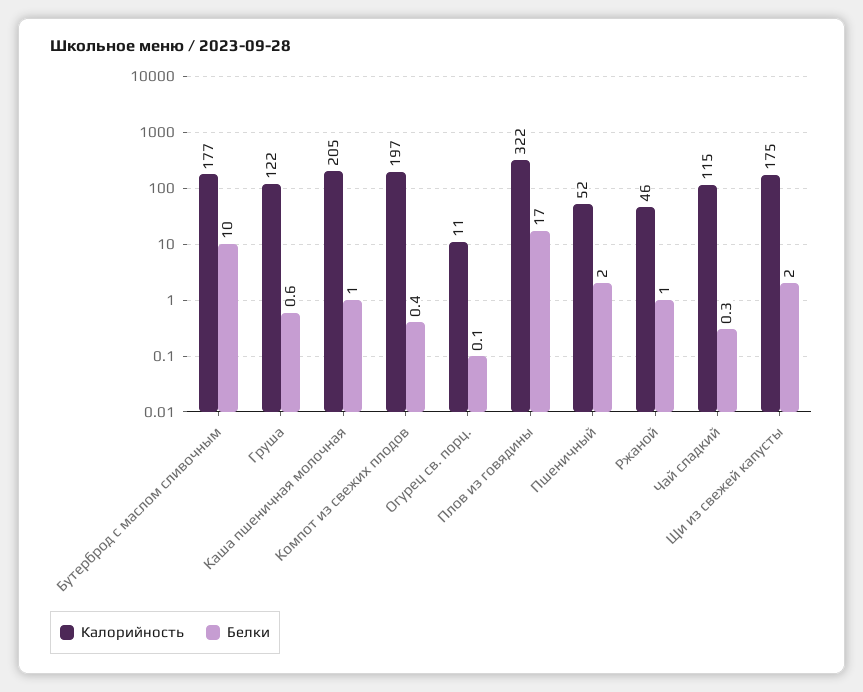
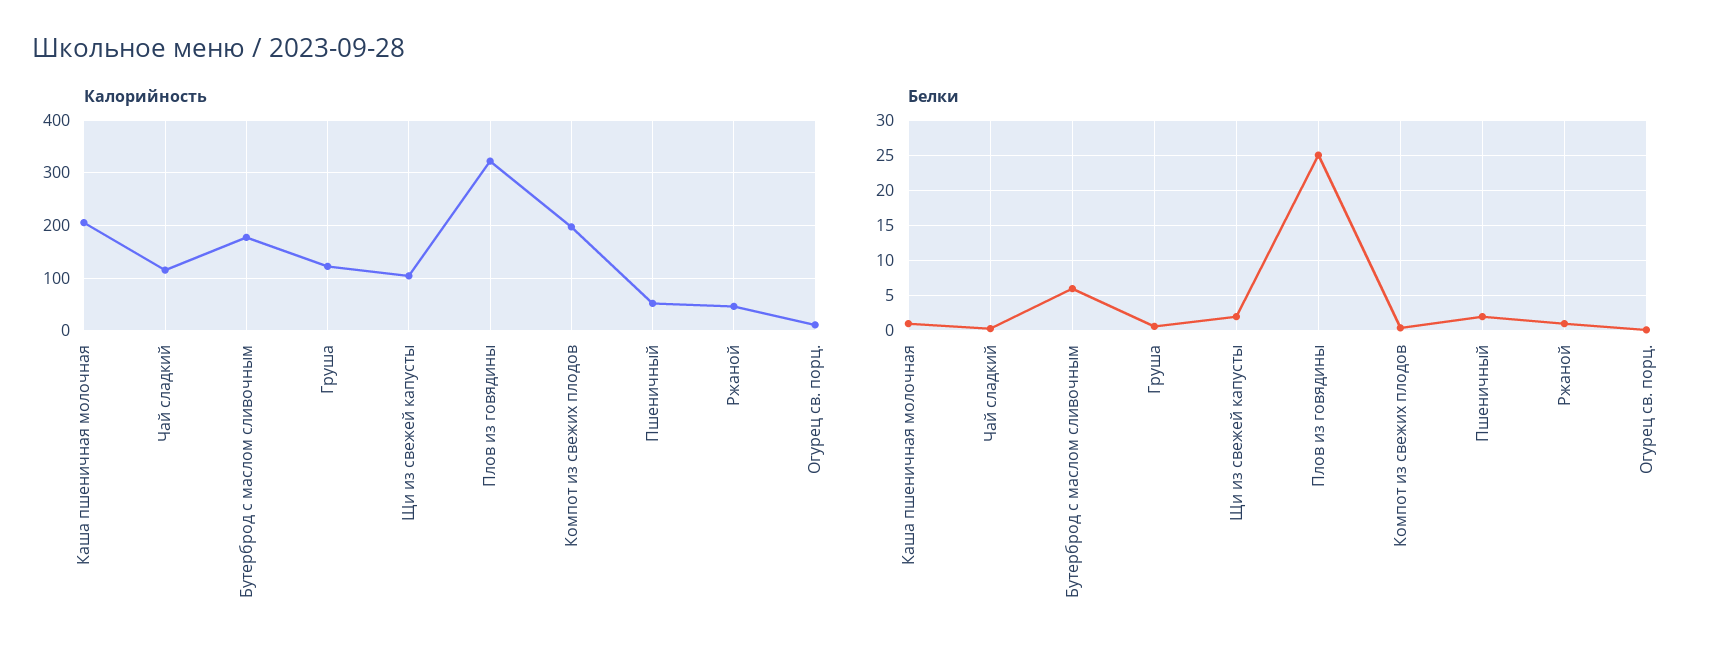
  {
    "Калорийность": {
      "Бутерброд с маслом сливочным": 177,
      "Груша": 122,
      "Каша пшеничная молочная": 205,
      "Компот из свежих плодов": 197,
      "Огурец св. порц.": 11,
      "Плов из говядины": 322,
      "Пшеничный": 52,
      "Ржаной": 46,
      "Чай сладкий": 115,
-     "Щи из свежей капусты": 175
+     "Щи из свежей капусты": 100
    },
    "Белки": {
-     "Бутерброд с маслом сливочным": 10,
+     "Бутерброд с маслом сливочным": 6,
      "Груша": 0.6,
      "Каша пшеничная молочная": 1,
      "Компот из свежих плодов": 0.4,
      "Огурец св. порц.": 0.1,
-     "Плов из говядины": 17,
+     "Плов из говядины": 25,
      "Пшеничный": 2,
      "Ржаной": 1,
      "Чай сладкий": 0.3,
      "Щи из свежей капусты": 2
    }
  }

